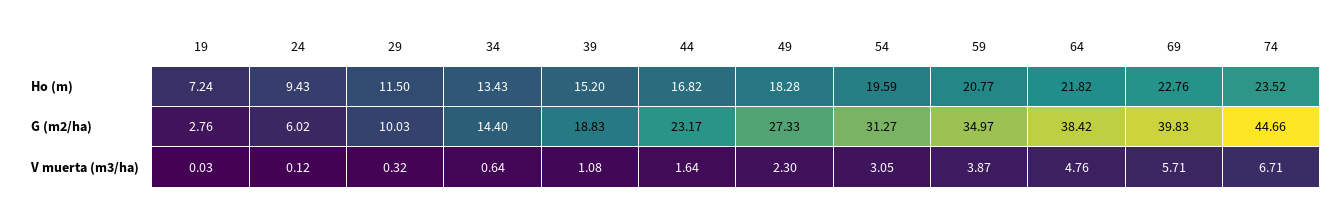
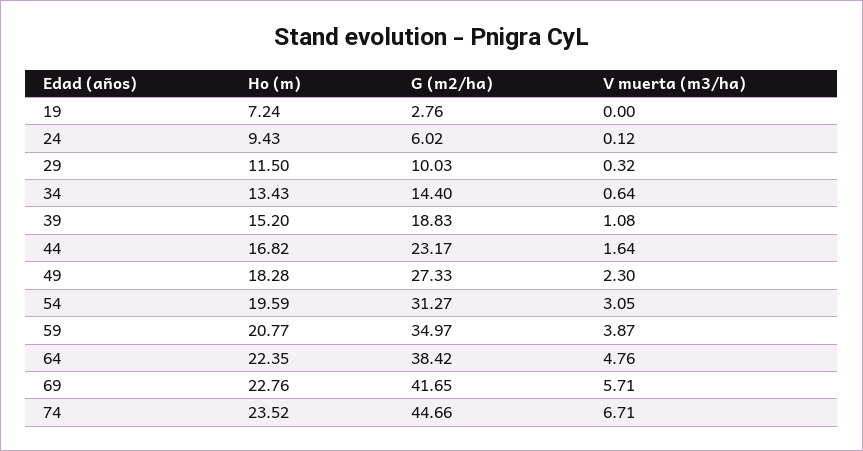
  {
    "19": {
      "Ho (m)": 7.24,
      "G (m2/ha)": 2.76,
-     "V muerta (m3/ha)": 0.03
+     "V muerta (m3/ha)": 0
    },
    "24": {
      "Ho (m)": 9.43,
      "G (m2/ha)": 6.02,
      "V muerta (m3/ha)": 0.12
    },
    "29": {
      "Ho (m)": 11.5,
      "G (m2/ha)": 10.03,
      "V muerta (m3/ha)": 0.32
    },
    "34": {
      "Ho (m)": 13.43,
      "G (m2/ha)": 14.4,
      "V muerta (m3/ha)": 0.64
    },
    "39": {
      "Ho (m)": 15.2,
      "G (m2/ha)": 18.83,
      "V muerta (m3/ha)": 1.08
    },
    "44": {
      "Ho (m)": 16.82,
      "G (m2/ha)": 23.17,
      "V muerta (m3/ha)": 1.64
    },
    "49": {
      "Ho (m)": 18.28,
      "G (m2/ha)": 27.33,
      "V muerta (m3/ha)": 2.3
    },
    "54": {
      "Ho (m)": 19.59,
      "G (m2/ha)": 31.27,
      "V muerta (m3/ha)": 3.05
    },
    "59": {
      "Ho (m)": 20.77,
      "G (m2/ha)": 34.97,
      "V muerta (m3/ha)": 3.87
    },
    "64": {
-     "Ho (m)": 21.82,
+     "Ho (m)": 22.35,
      "G (m2/ha)": 38.42,
      "V muerta (m3/ha)": 4.76
    },
    "69": {
      "Ho (m)": 22.76,
-     "G (m2/ha)": 39.83,
+     "G (m2/ha)": 41.65,
      "V muerta (m3/ha)": 5.71
    },
    "74": {
      "Ho (m)": 23.52,
      "G (m2/ha)": 44.66,
      "V muerta (m3/ha)": 6.71
    }
  }

